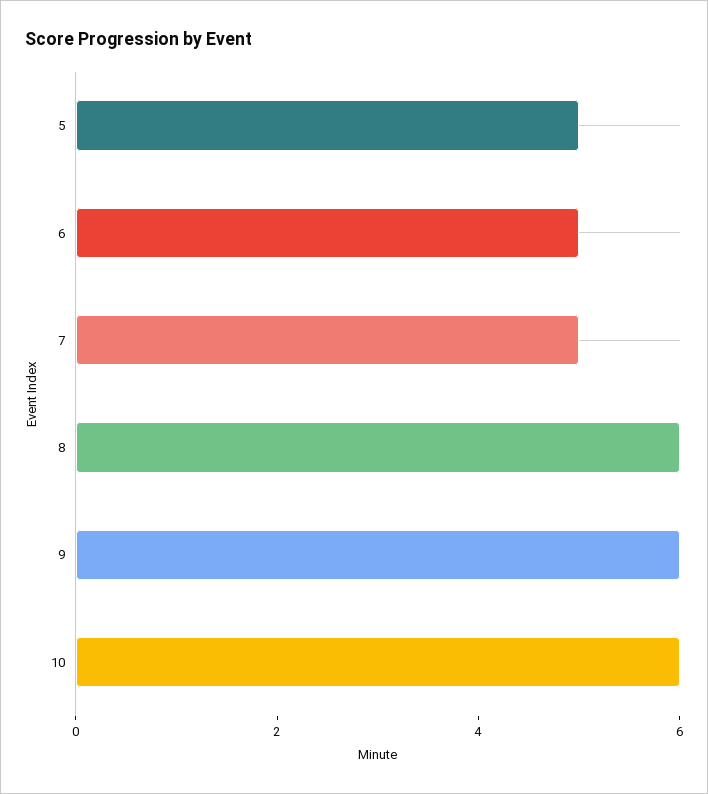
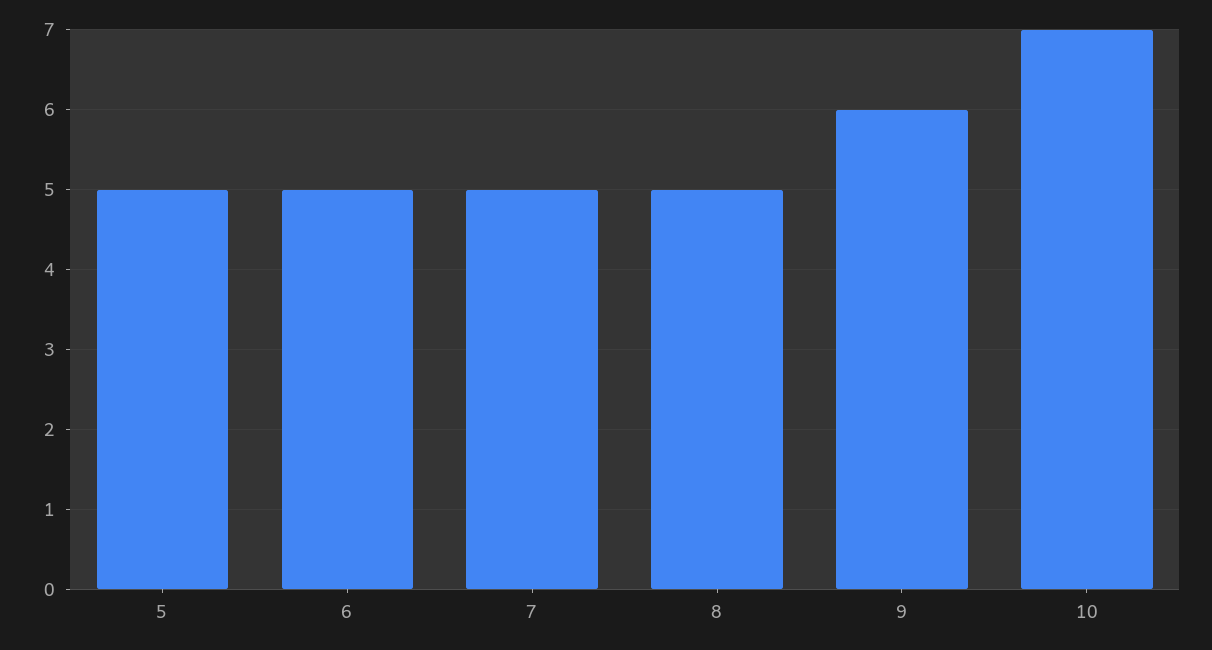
  {
    "5": 5,
    "6": 5,
    "7": 5,
-   "8": 6,
+   "8": 5,
    "9": 6,
-   "10": 6
+   "10": 7
  }

